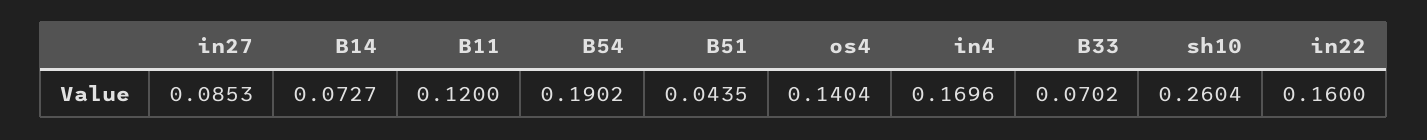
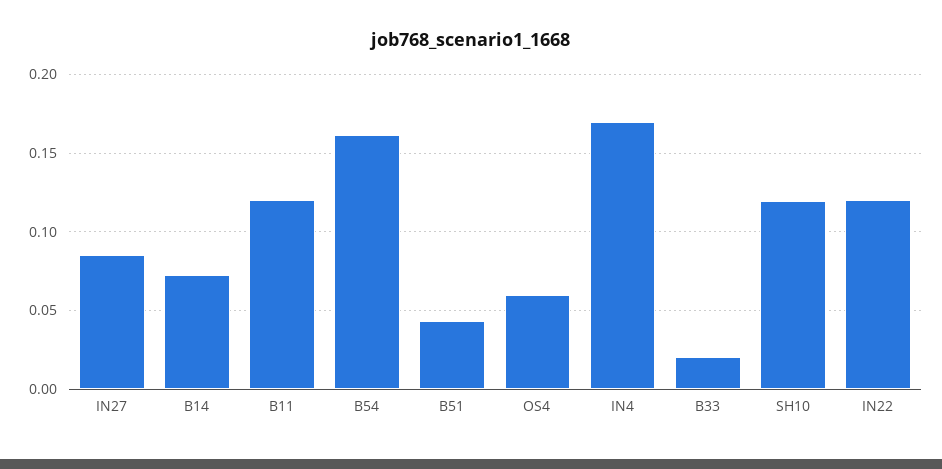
  {
    "in27": 0.0853,
    "B14": 0.0727,
    "B11": 0.12,
-   "B54": 0.1902,
+   "B54": 0.16,
    "B51": 0.0435,
-   "os4": 0.1404,
+   "os4": 0.06,
    "in4": 0.1696,
-   "B33": 0.0702,
+   "B33": 0.02,
-   "sh10": 0.2604,
+   "sh10": 0.12,
-   "in22": 0.16
+   "in22": 0.12
  }

